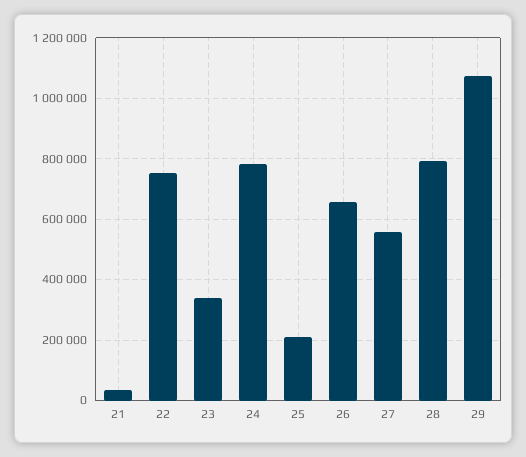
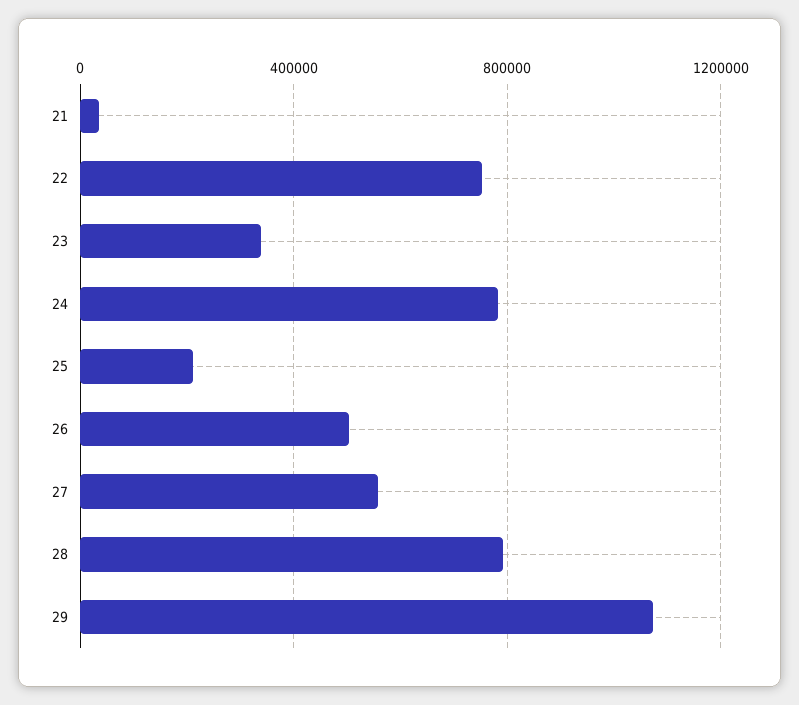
  {
    "21": 40000,
    "22": 760000,
    "23": 340000,
    "24": 780000,
    "25": 220000,
-   "26": 660000,
+   "26": 500000,
    "27": 560000,
    "28": 800000,
    "29": 1080000
  }

